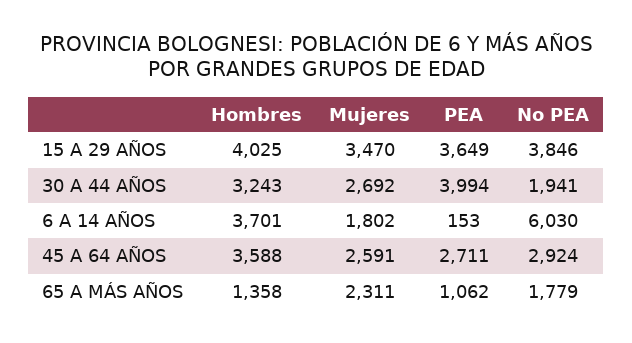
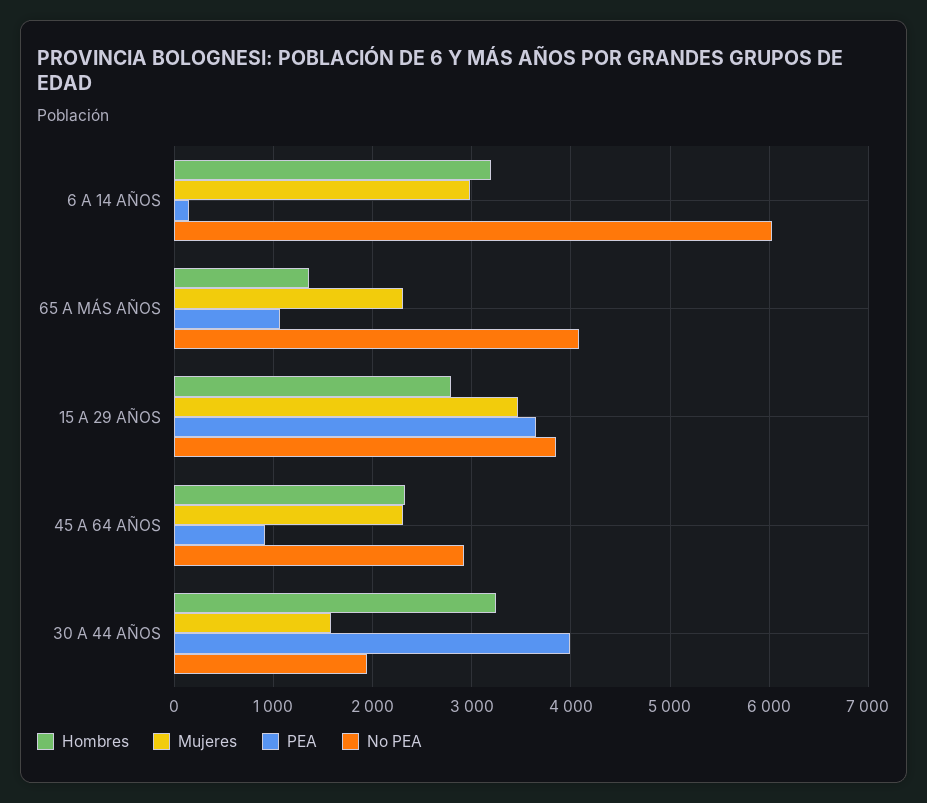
  {
    "Hombres": {
-     "15 A 29 AÑOS": 4025,
+     "15 A 29 AÑOS": 2800,
      "30 A 44 AÑOS": 3243,
-     "6 A 14 AÑOS": 3701,
+     "6 A 14 AÑOS": 3200,
-     "45 A 64 AÑOS": 3588,
+     "45 A 64 AÑOS": 2300,
      "65 A MÁS AÑOS": 1358
    },
    "Mujeres": {
      "15 A 29 AÑOS": 3470,
-     "30 A 44 AÑOS": 2692,
+     "30 A 44 AÑOS": 1600,
-     "6 A 14 AÑOS": 1802,
+     "6 A 14 AÑOS": 3000,
-     "45 A 64 AÑOS": 2591,
+     "45 A 64 AÑOS": 2300,
      "65 A MÁS AÑOS": 2311
    },
    "PEA": {
      "15 A 29 AÑOS": 3649,
      "30 A 44 AÑOS": 3994,
      "6 A 14 AÑOS": 153,
-     "45 A 64 AÑOS": 2711,
+     "45 A 64 AÑOS": 900,
      "65 A MÁS AÑOS": 1062
    },
    "No PEA": {
      "15 A 29 AÑOS": 3846,
      "30 A 44 AÑOS": 1941,
      "6 A 14 AÑOS": 6030,
      "45 A 64 AÑOS": 2924,
-     "65 A MÁS AÑOS": 1779
+     "65 A MÁS AÑOS": 4100
    }
  }

